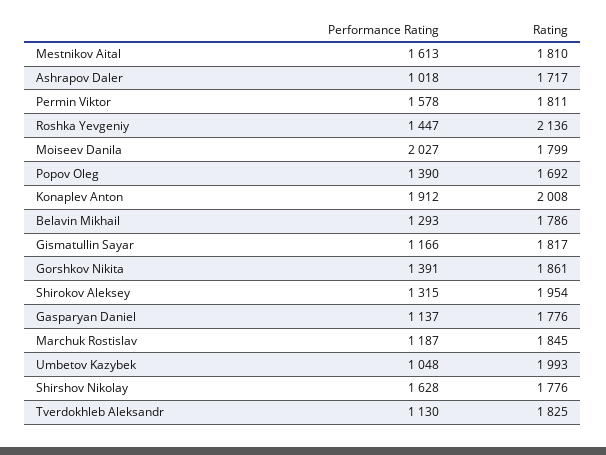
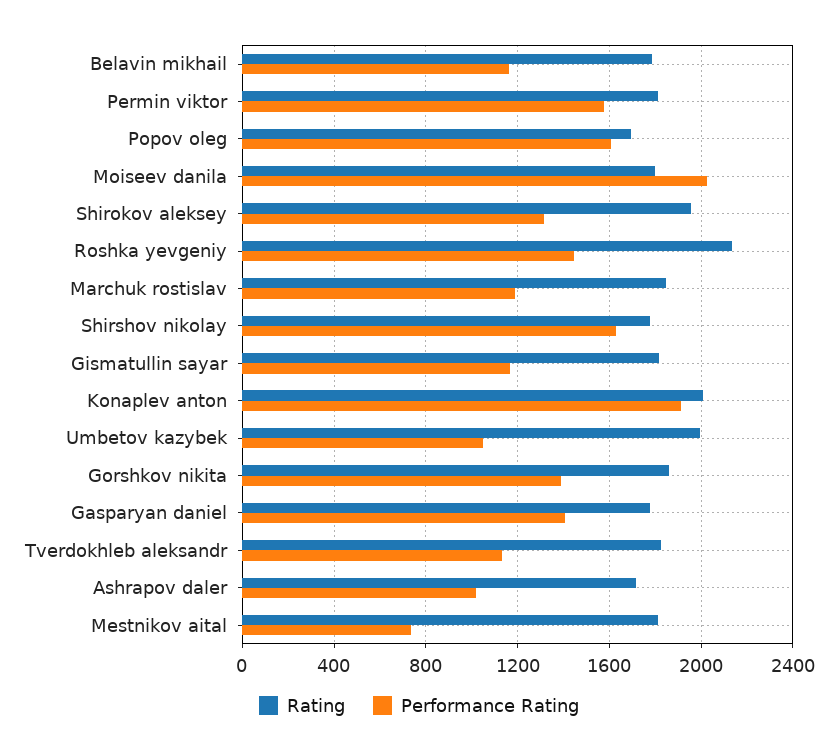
  {
    "Performance Rating": {
-     "Mestnikov Aital": 1613,
+     "Mestnikov Aital": 750,
      "Ashrapov Daler": 1018,
      "Permin Viktor": 1578,
      "Roshka Yevgeniy": 1447,
      "Moiseev Danila": 2027,
-     "Popov Oleg": 1390,
+     "Popov Oleg": 1600,
      "Konaplev Anton": 1912,
-     "Belavin Mikhail": 1293,
+     "Belavin Mikhail": 1150,
      "Gismatullin Sayar": 1166,
      "Gorshkov Nikita": 1391,
      "Shirokov Aleksey": 1315,
-     "Gasparyan Daniel": 1137,
+     "Gasparyan Daniel": 1400,
      "Marchuk Rostislav": 1187,
      "Umbetov Kazybek": 1048,
      "Shirshov Nikolay": 1628,
      "Tverdokhleb Aleksandr": 1130
    },
    "Rating": {
      "Mestnikov Aital": 1810,
      "Ashrapov Daler": 1717,
      "Permin Viktor": 1811,
      "Roshka Yevgeniy": 2136,
      "Moiseev Danila": 1799,
      "Popov Oleg": 1692,
      "Konaplev Anton": 2008,
      "Belavin Mikhail": 1786,
      "Gismatullin Sayar": 1817,
      "Gorshkov Nikita": 1861,
      "Shirokov Aleksey": 1954,
      "Gasparyan Daniel": 1776,
      "Marchuk Rostislav": 1845,
      "Umbetov Kazybek": 1993,
      "Shirshov Nikolay": 1776,
      "Tverdokhleb Aleksandr": 1825
    }
  }

